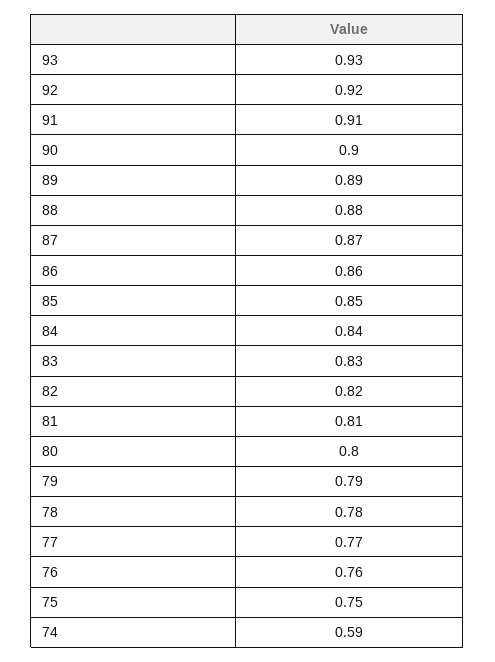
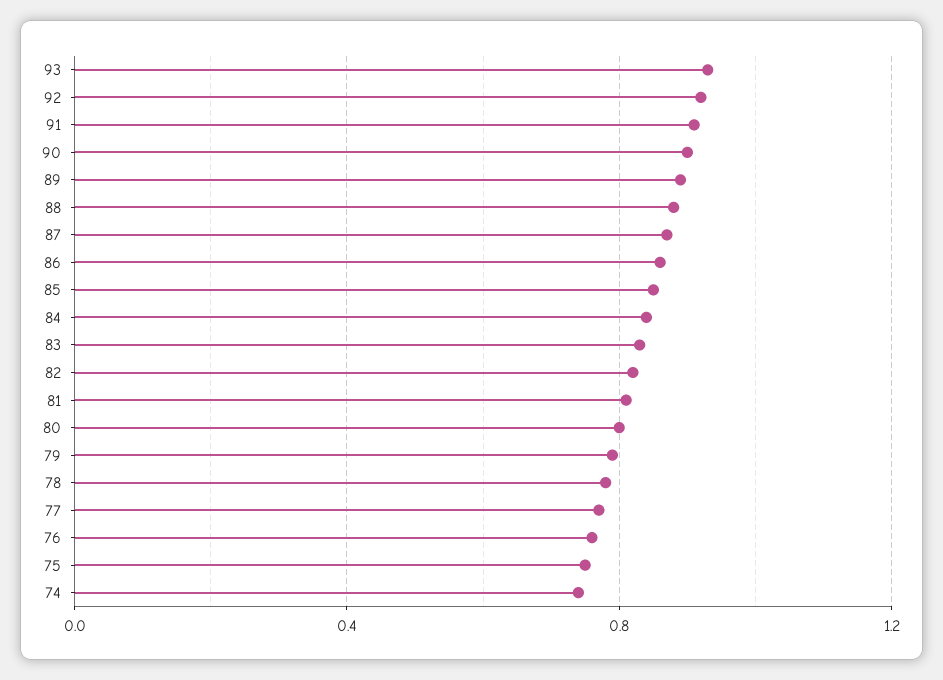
  {
    "93": 0.93,
    "92": 0.92,
    "91": 0.91,
    "90": 0.9,
    "89": 0.89,
    "88": 0.88,
    "87": 0.87,
    "86": 0.86,
    "85": 0.85,
    "84": 0.84,
    "83": 0.83,
    "82": 0.82,
    "81": 0.81,
    "80": 0.8,
    "79": 0.79,
    "78": 0.78,
    "77": 0.77,
    "76": 0.76,
    "75": 0.75,
-   "74": 0.59
+   "74": 0.75
  }

